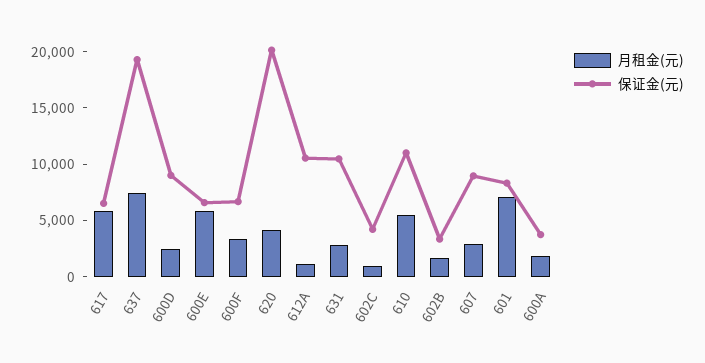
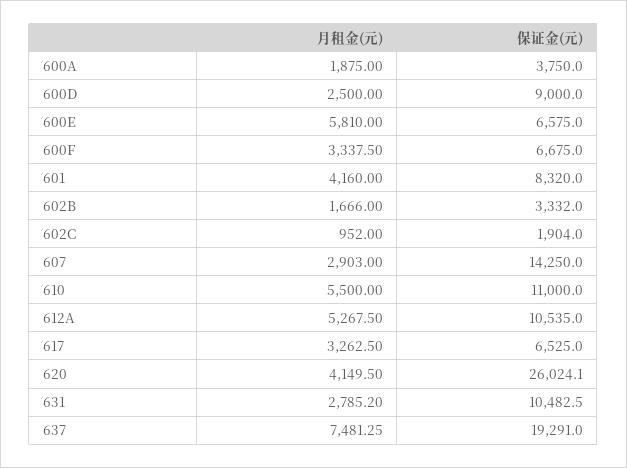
  {
    "月租金(元)": {
-     "617": 6000,
+     "617": 3262.5,
      "637": 7481.25,
      "600D": 2500,
      "600E": 5810,
      "600F": 3337.5,
      "620": 4149.5,
-     "612A": 1000,
+     "612A": 5267.5,
      "631": 2785.2,
      "602C": 952,
      "610": 5500,
      "602B": 1666,
      "607": 2903,
-     "601": 7000,
+     "601": 4160,
      "600A": 1875
    },
    "保证金(元)": {
      "617": 6525,
      "637": 19291,
      "600D": 9000,
      "600E": 6575,
      "600F": 6675,
-     "620": 20000,
+     "620": 26024.1,
      "612A": 10535,
      "631": 10482.5,
-     "602C": 4000,
+     "602C": 1904,
      "610": 11000,
      "602B": 3332,
-     "607": 9000,
+     "607": 14250,
      "601": 8320,
      "600A": 3750
    }
  }

